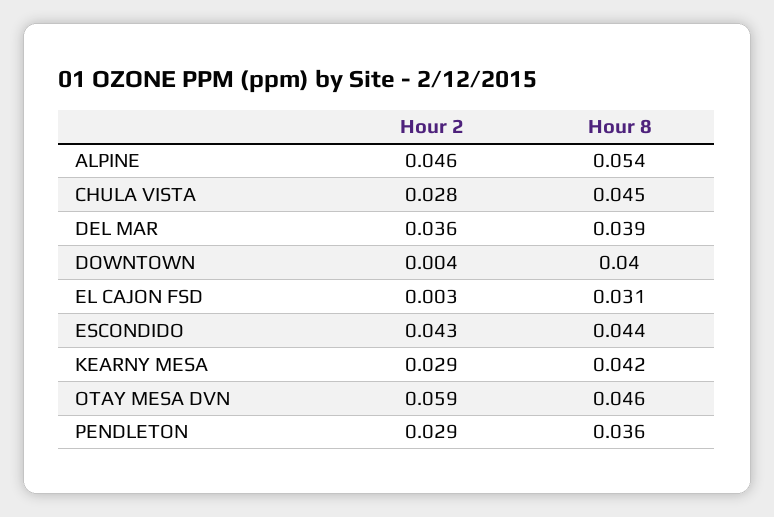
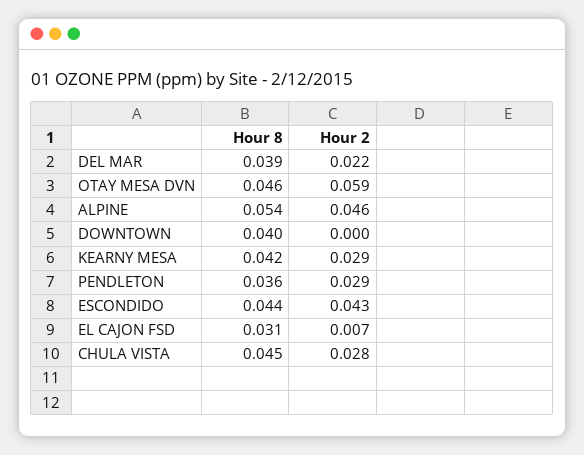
  {
    "Hour 2": {
      "ALPINE": 0.046,
      "CHULA VISTA": 0.028,
-     "DEL MAR": 0.036,
+     "DEL MAR": 0.022,
-     "DOWNTOWN": 0.004,
+     "DOWNTOWN": 0,
-     "EL CAJON FSD": 0.003,
+     "EL CAJON FSD": 0.007,
      "ESCONDIDO": 0.043,
      "KEARNY MESA": 0.029,
      "OTAY MESA DVN": 0.059,
      "PENDLETON": 0.029
    },
    "Hour 8": {
      "ALPINE": 0.054,
      "CHULA VISTA": 0.045,
      "DEL MAR": 0.039,
      "DOWNTOWN": 0.04,
      "EL CAJON FSD": 0.031,
      "ESCONDIDO": 0.044,
      "KEARNY MESA": 0.042,
      "OTAY MESA DVN": 0.046,
      "PENDLETON": 0.036
    }
  }

